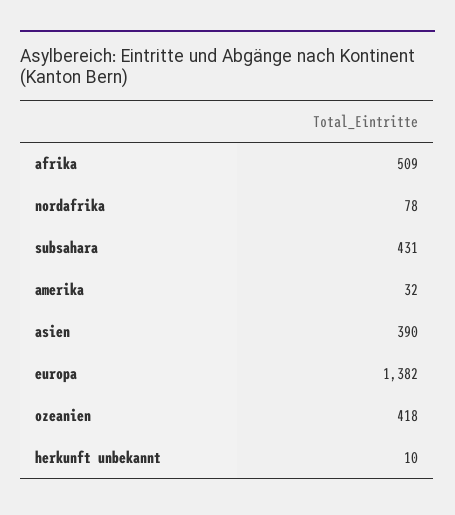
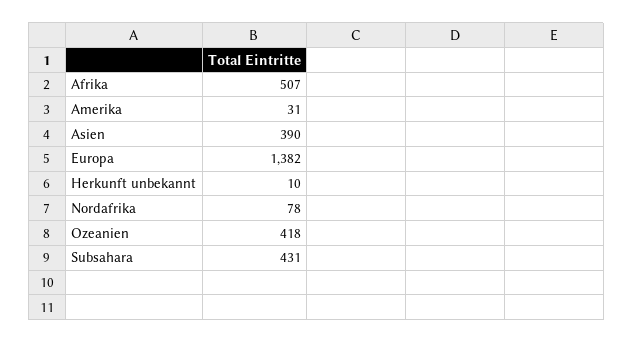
  {
-   "afrika": 509,
+   "afrika": 507,
    "nordafrika": 78,
    "subsahara": 431,
-   "amerika": 32,
+   "amerika": 31,
    "asien": 390,
    "europa": 1382,
    "ozeanien": 418,
    "herkunft unbekannt": 10
  }

